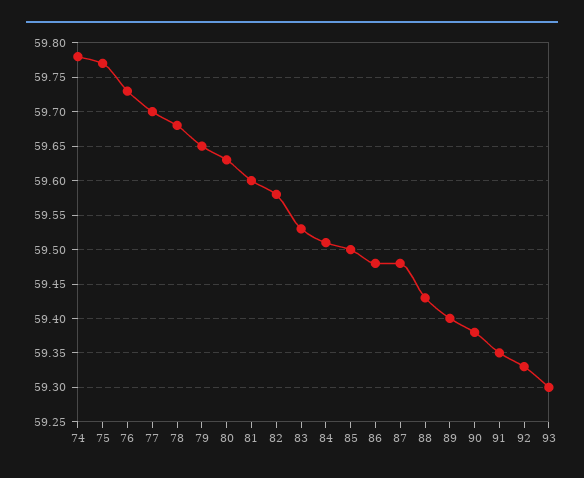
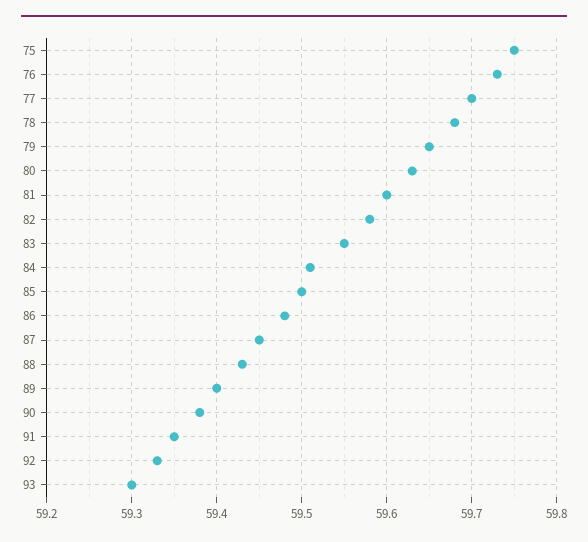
  {
-   "74": 59.78,
-   "75": 59.77,
+   "75": 59.75,
    "76": 59.73,
    "77": 59.7,
    "78": 59.68,
    "79": 59.65,
    "80": 59.63,
    "81": 59.6,
    "82": 59.58,
-   "83": 59.53,
+   "83": 59.55,
    "84": 59.51,
    "85": 59.5,
    "86": 59.48,
-   "87": 59.48,
+   "87": 59.45,
    "88": 59.43,
    "89": 59.4,
    "90": 59.38,
    "91": 59.35,
    "92": 59.33,
    "93": 59.3
  }

